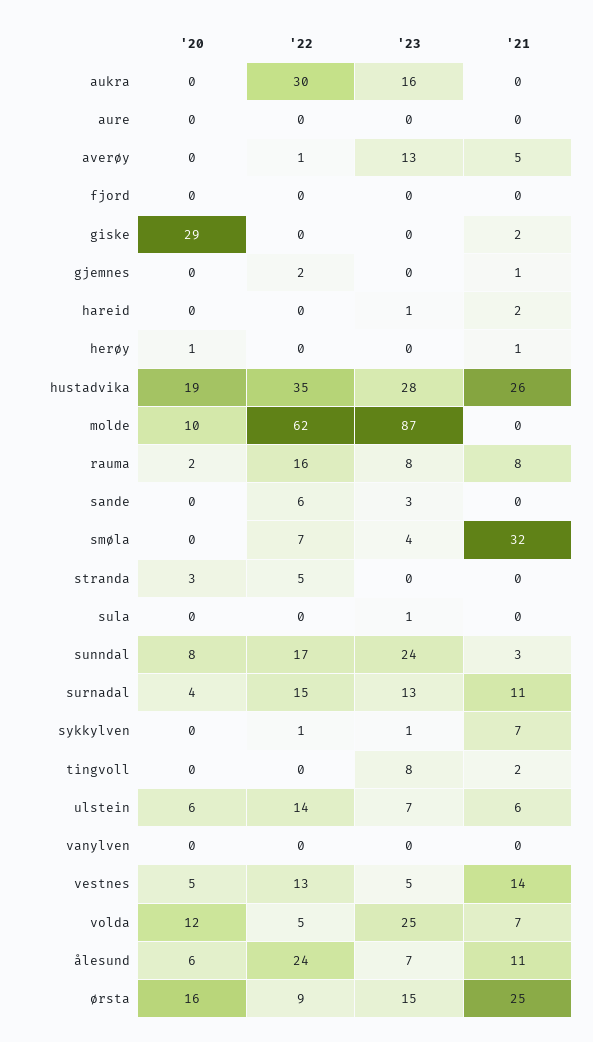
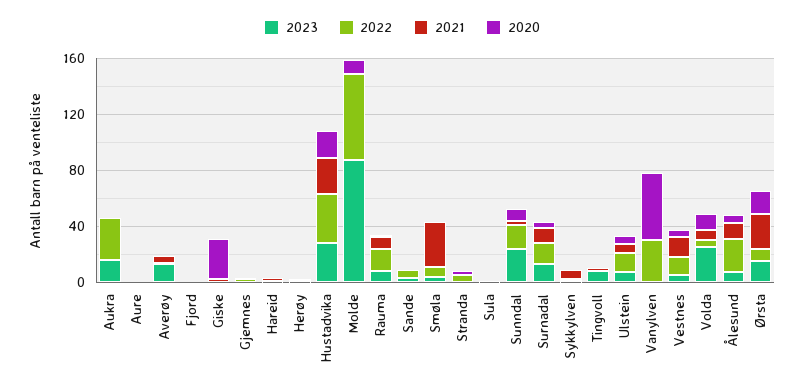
  {
    "'20": {
      "aukra": 0,
      "aure": 0,
      "averøy": 0,
      "fjord": 0,
      "giske": 29,
      "gjemnes": 0,
      "hareid": 0,
      "herøy": 1,
      "hustadvika": 19,
      "molde": 10,
      "rauma": 2,
      "sande": 0,
      "smøla": 0,
      "stranda": 3,
      "sula": 0,
      "sunndal": 8,
      "surnadal": 4,
      "sykkylven": 0,
      "tingvoll": 0,
      "ulstein": 6,
-     "vanylven": 0,
+     "vanylven": 50,
      "vestnes": 5,
      "volda": 12,
      "ålesund": 6,
      "ørsta": 16
    },
    "'22": {
      "aukra": 30,
      "aure": 0,
      "averøy": 1,
      "fjord": 0,
      "giske": 0,
      "gjemnes": 2,
      "hareid": 0,
      "herøy": 0,
      "hustadvika": 35,
      "molde": 62,
      "rauma": 16,
      "sande": 6,
      "smøla": 7,
      "stranda": 5,
      "sula": 0,
      "sunndal": 17,
      "surnadal": 15,
      "sykkylven": 1,
      "tingvoll": 0,
      "ulstein": 14,
-     "vanylven": 0,
+     "vanylven": 30,
      "vestnes": 13,
      "volda": 5,
      "ålesund": 24,
      "ørsta": 9
    },
    "'23": {
      "aukra": 16,
      "aure": 0,
      "averøy": 13,
      "fjord": 0,
      "giske": 0,
      "gjemnes": 0,
      "hareid": 1,
      "herøy": 0,
      "hustadvika": 28,
      "molde": 87,
      "rauma": 8,
      "sande": 3,
      "smøla": 4,
      "stranda": 0,
      "sula": 1,
      "sunndal": 24,
      "surnadal": 13,
      "sykkylven": 1,
      "tingvoll": 8,
      "ulstein": 7,
      "vanylven": 0,
      "vestnes": 5,
      "volda": 25,
      "ålesund": 7,
      "ørsta": 15
    },
    "'21": {
      "aukra": 0,
      "aure": 0,
      "averøy": 5,
      "fjord": 0,
      "giske": 2,
      "gjemnes": 1,
      "hareid": 2,
      "herøy": 1,
      "hustadvika": 26,
      "molde": 0,
      "rauma": 8,
      "sande": 0,
      "smøla": 32,
      "stranda": 0,
      "sula": 0,
      "sunndal": 3,
      "surnadal": 11,
      "sykkylven": 7,
      "tingvoll": 2,
      "ulstein": 6,
      "vanylven": 0,
      "vestnes": 14,
      "volda": 7,
      "ålesund": 11,
      "ørsta": 25
    }
  }

